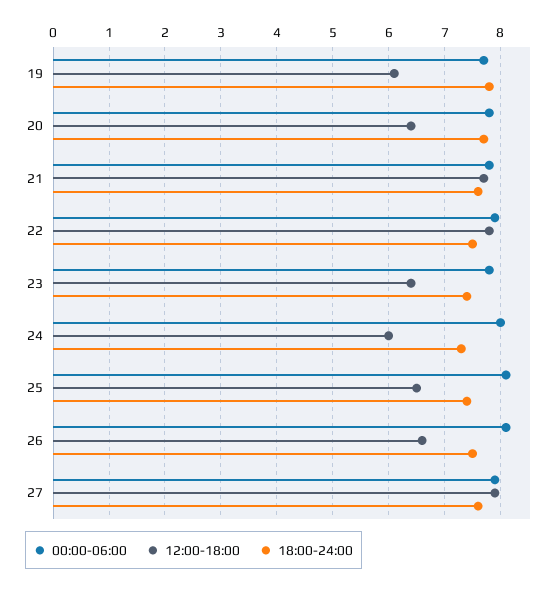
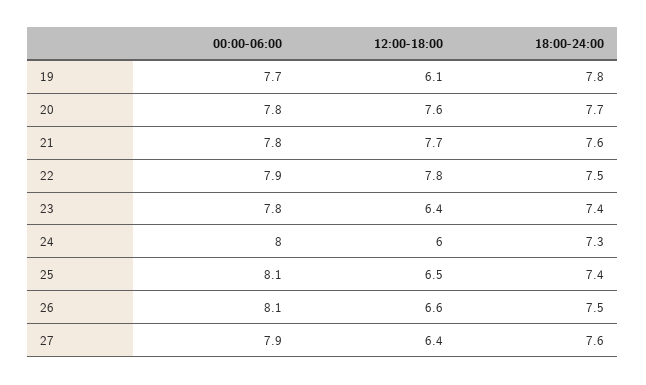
  {
    "00:00-06:00": {
      "19": 7.7,
      "20": 7.8,
      "21": 7.8,
      "22": 7.9,
      "23": 7.8,
      "24": 8,
      "25": 8.1,
      "26": 8.1,
      "27": 7.9
    },
    "12:00-18:00": {
      "19": 6.1,
-     "20": 6.5,
+     "20": 7.6,
      "21": 7.7,
      "22": 7.8,
      "23": 6.4,
      "24": 6,
      "25": 6.5,
      "26": 6.6,
-     "27": 8
+     "27": 6.4
    },
    "18:00-24:00": {
      "19": 7.8,
      "20": 7.7,
      "21": 7.6,
      "22": 7.5,
      "23": 7.4,
      "24": 7.3,
      "25": 7.4,
      "26": 7.5,
      "27": 7.6
    }
  }

